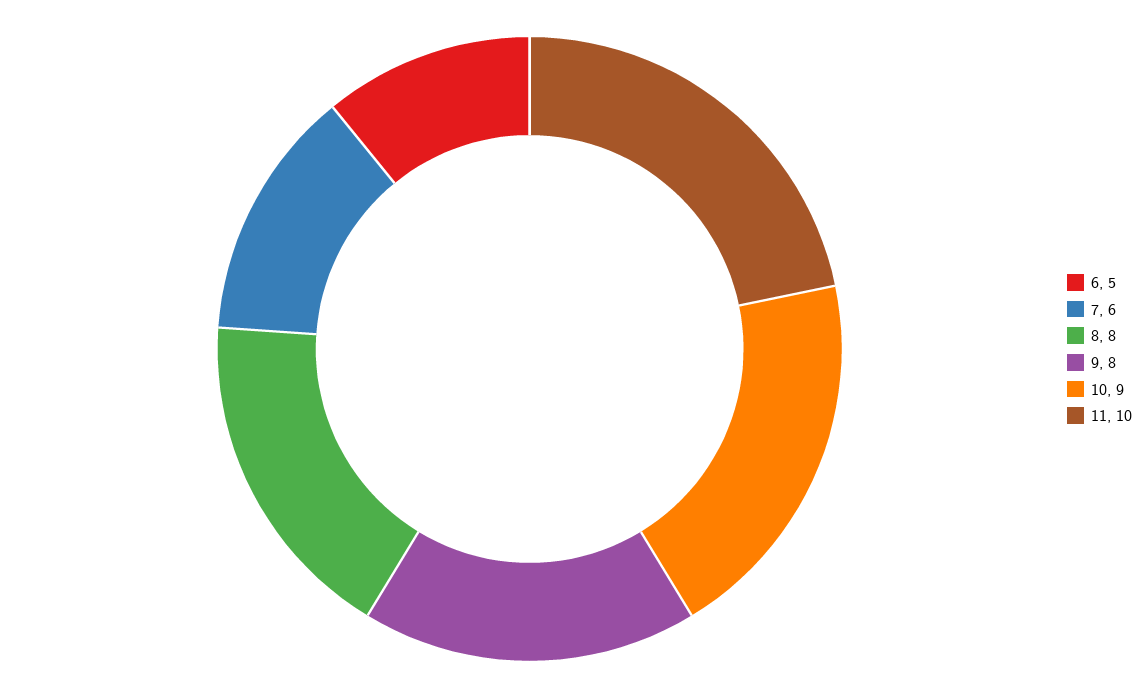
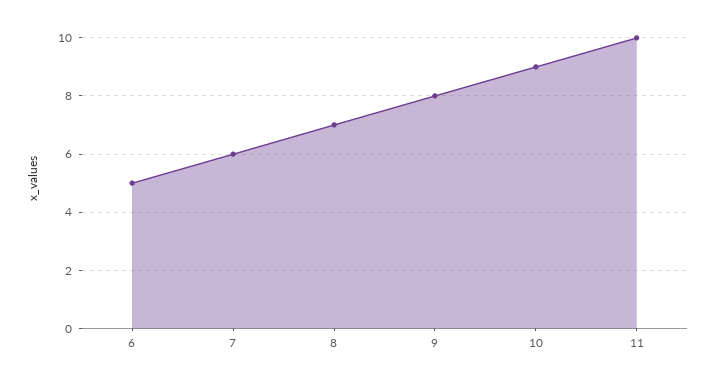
  {
    "6": 5,
    "7": 6,
-   "8": 8,
+   "8": 7,
    "9": 8,
    "10": 9,
    "11": 10
  }

